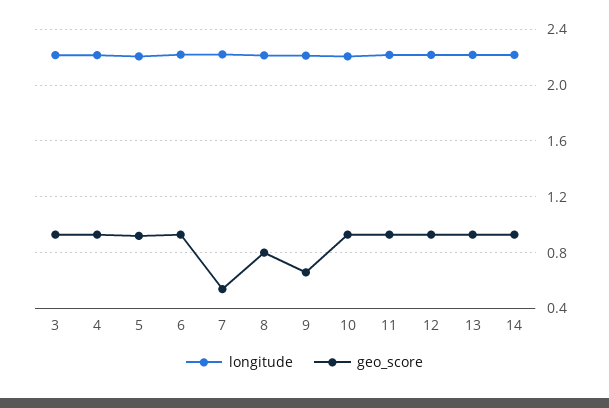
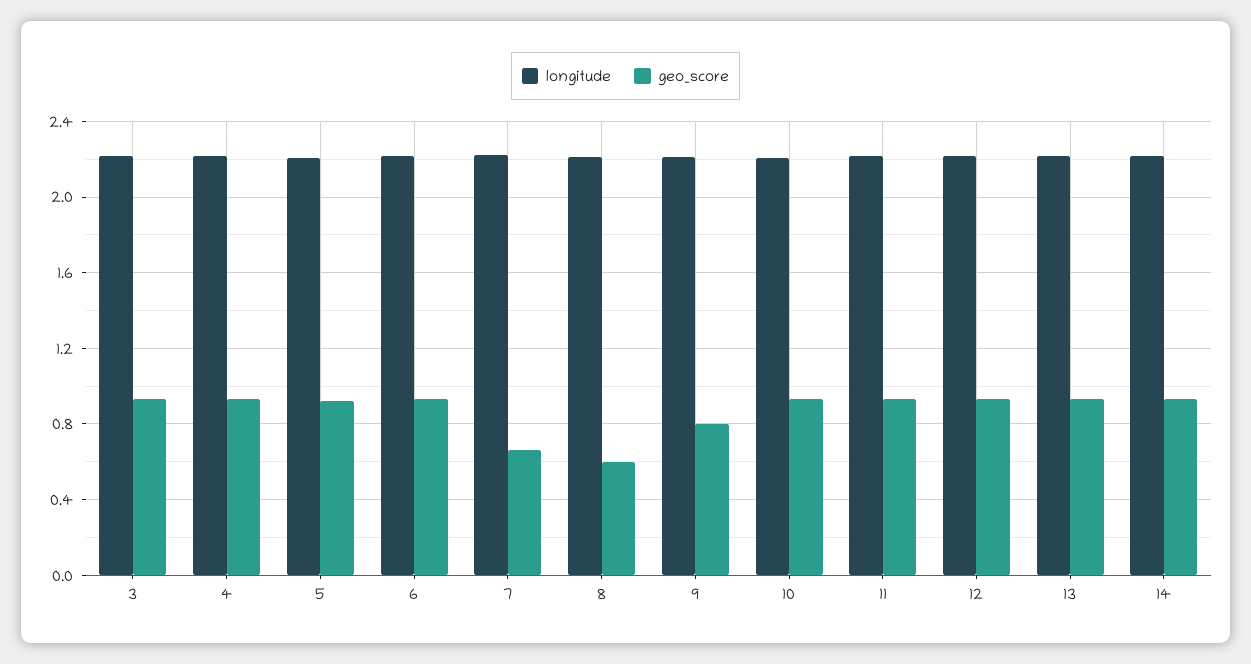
  {
    "longitude": {
      "3": 2.2,
      "4": 2.2,
      "5": 2.2,
      "6": 2.2,
      "7": 2.2,
      "8": 2.2,
      "9": 2.2,
      "10": 2.2,
      "11": 2.2,
      "12": 2.2,
      "13": 2.2,
      "14": 2.2
    },
    "geo_score": {
      "3": 0.95,
      "4": 0.95,
      "5": 0.9,
      "6": 0.95,
-     "7": 0.55,
+     "7": 0.65,
-     "8": 0.8,
+     "8": 0.6,
-     "9": 0.65,
+     "9": 0.8,
      "10": 0.95,
      "11": 0.95,
      "12": 0.95,
      "13": 0.95,
      "14": 0.95
    }
  }

